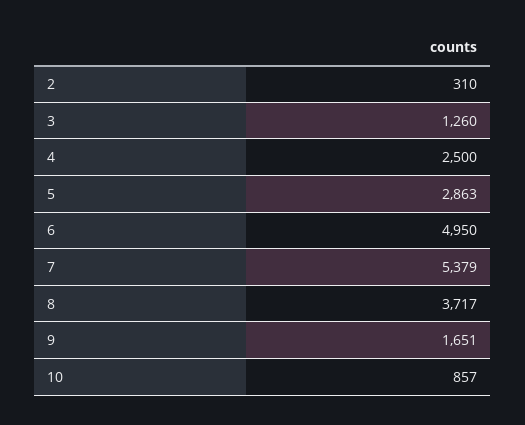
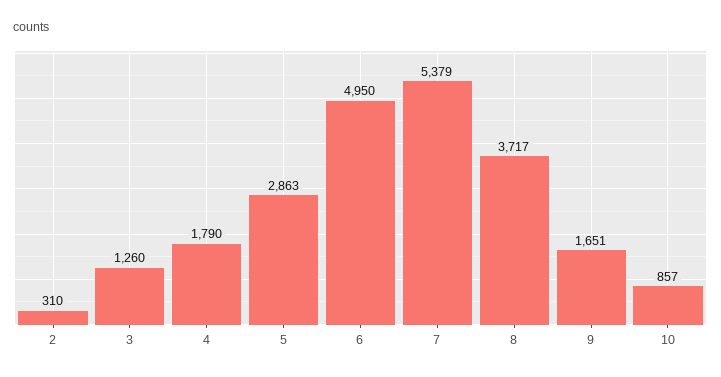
  {
    "2": 310,
    "3": 1260,
-   "4": 2500,
+   "4": 1790,
    "5": 2863,
    "6": 4950,
    "7": 5379,
    "8": 3717,
    "9": 1651,
    "10": 857
  }

